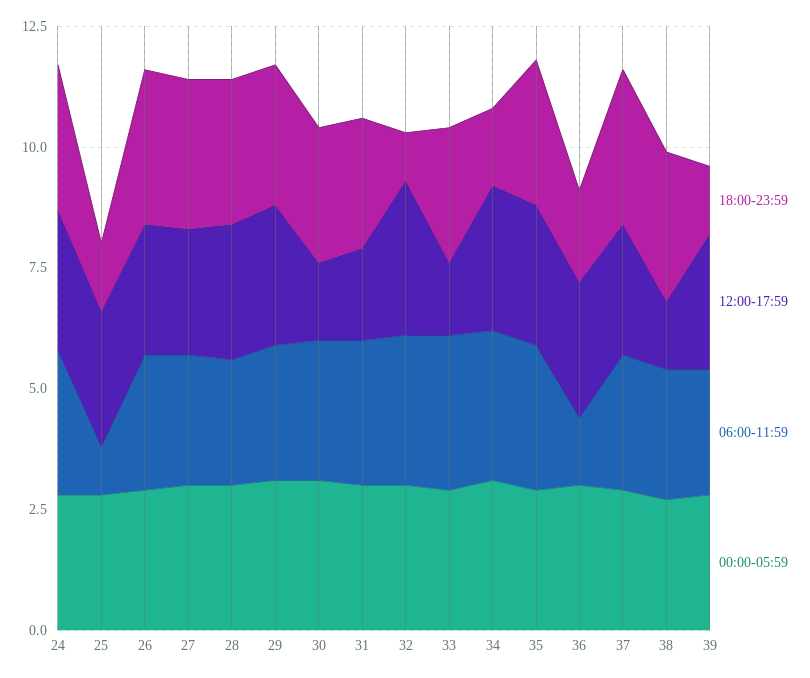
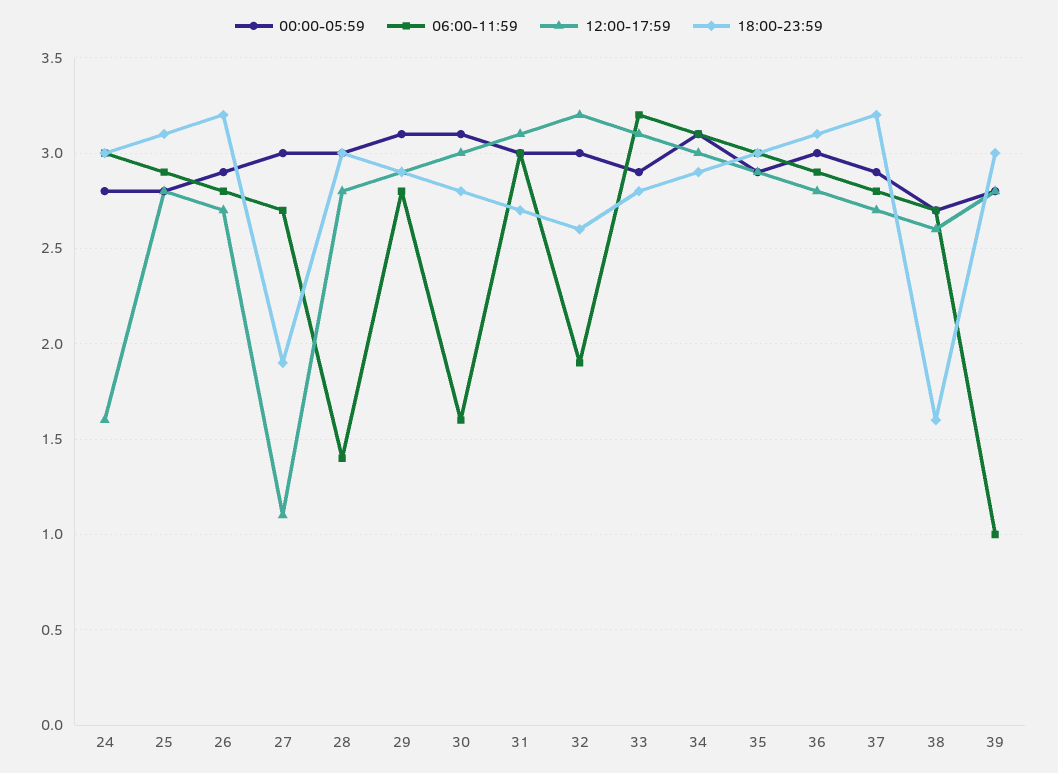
  {
    "18:00-23:59": {
      "24": 3,
-     "25": 1.5,
+     "25": 3.1,
      "26": 3.2,
-     "27": 3,
+     "27": 1.9,
      "28": 3,
      "29": 2.9,
      "30": 2.8,
      "31": 2.7,
-     "32": 1,
+     "32": 2.6,
      "33": 2.8,
-     "34": 1.5,
+     "34": 2.9,
      "35": 3,
-     "36": 2,
+     "36": 3.1,
      "37": 3.2,
-     "38": 3,
+     "38": 1.6,
-     "39": 1.5
+     "39": 3
    },
    "12:00-17:59": {
-     "24": 3,
+     "24": 1.6,
      "25": 2.8,
      "26": 2.7,
-     "27": 2.5,
+     "27": 1.1,
      "28": 2.8,
      "29": 2.9,
-     "30": 1.5,
+     "30": 3,
-     "31": 2,
+     "31": 3.1,
      "32": 3.2,
-     "33": 1.5,
+     "33": 3.1,
      "34": 3,
      "35": 2.9,
      "36": 2.8,
      "37": 2.7,
-     "38": 1.5,
+     "38": 2.6,
      "39": 2.8
    },
    "06:00-11:59": {
      "24": 3,
-     "25": 1,
+     "25": 2.9,
      "26": 2.8,
      "27": 2.7,
-     "28": 2.5,
+     "28": 1.4,
      "29": 2.8,
-     "30": 3,
+     "30": 1.6,
      "31": 3,
-     "32": 3,
+     "32": 1.9,
      "33": 3.2,
      "34": 3.1,
      "35": 3,
-     "36": 1.5,
+     "36": 2.9,
      "37": 2.8,
      "38": 2.7,
-     "39": 2.5
+     "39": 1
    },
    "00:00-05:59": {
      "24": 2.8,
      "25": 2.8,
      "26": 2.9,
      "27": 3,
      "28": 3,
      "29": 3.1,
      "30": 3.1,
      "31": 3,
      "32": 3,
      "33": 2.9,
      "34": 3.1,
      "35": 2.9,
      "36": 3,
      "37": 2.9,
      "38": 2.7,
      "39": 2.8
    }
  }

